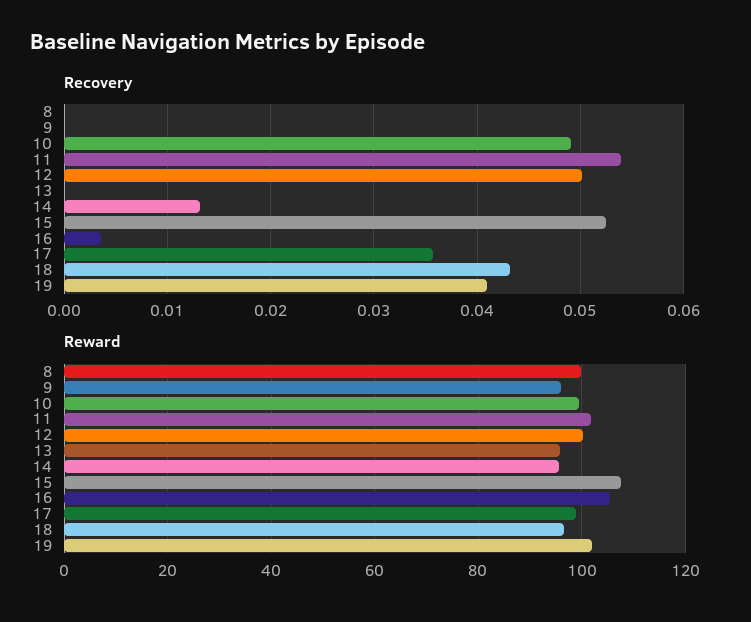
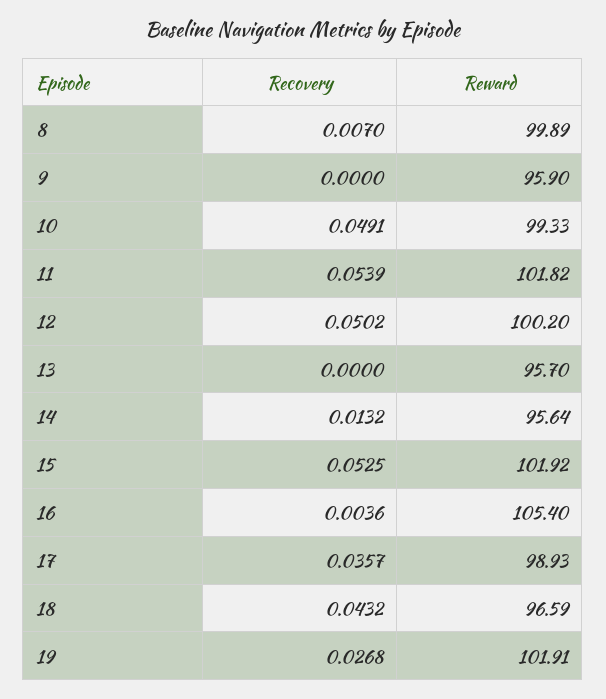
  {
    "Recovery": {
-     "8": 0,
+     "8": 0.007,
      "9": 0,
      "10": 0.0491,
      "11": 0.0539,
      "12": 0.0502,
      "13": 0,
      "14": 0.0132,
      "15": 0.0525,
      "16": 0.0036,
      "17": 0.0357,
      "18": 0.0432,
-     "19": 0.041
+     "19": 0.0268
    },
    "Reward": {
      "8": 99.89,
      "9": 95.9,
      "10": 99.33,
      "11": 101.82,
      "12": 100.2,
      "13": 95.7,
      "14": 95.64,
-     "15": 108,
+     "15": 101.92,
      "16": 105.4,
      "17": 98.93,
      "18": 96.59,
      "19": 101.91
    }
  }

